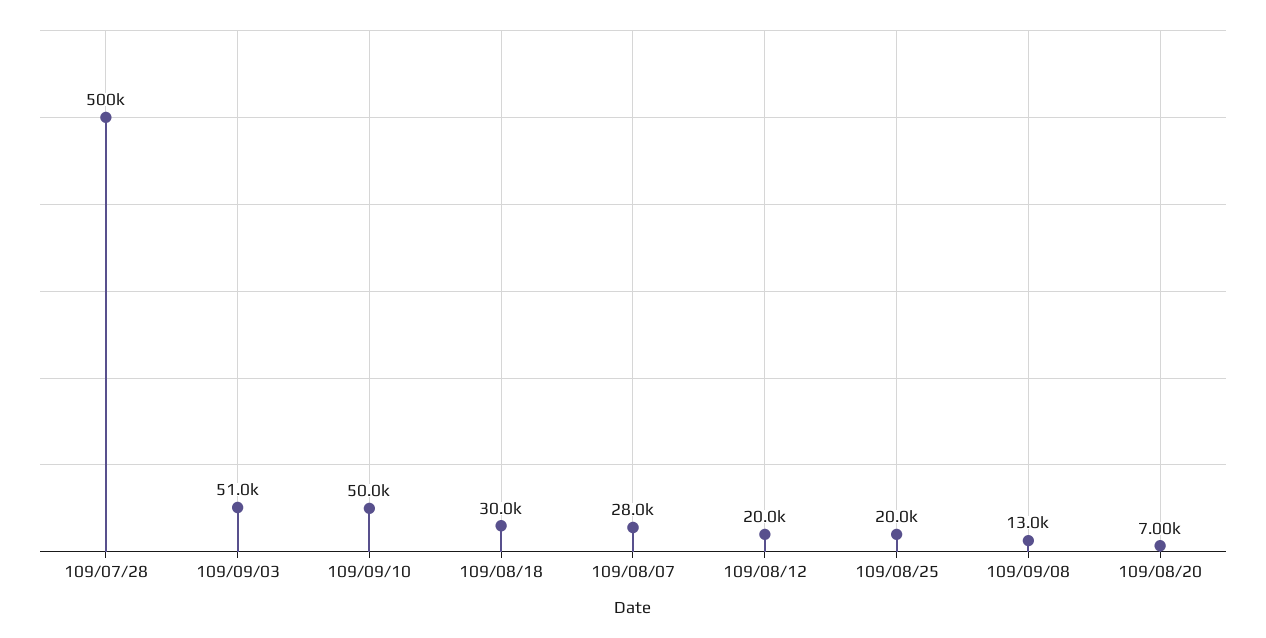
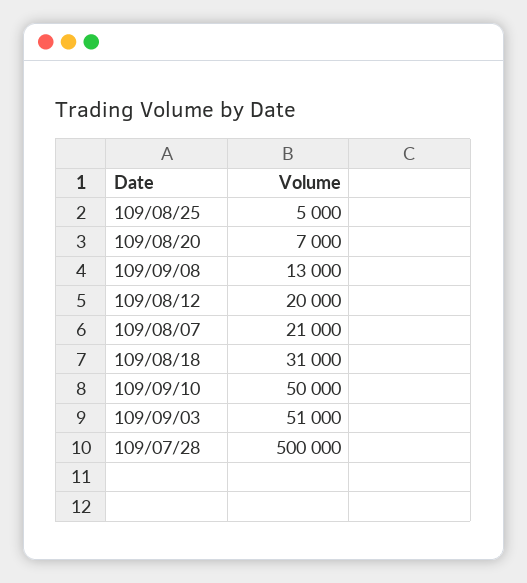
  {
    "109/07/28": 500000,
    "109/09/03": 51000,
    "109/09/10": 50000,
-   "109/08/18": 30000,
+   "109/08/18": 31000,
-   "109/08/07": 28000,
+   "109/08/07": 21000,
    "109/08/12": 20000,
-   "109/08/25": 20000,
+   "109/08/25": 5000,
    "109/09/08": 13000,
    "109/08/20": 7000
  }

